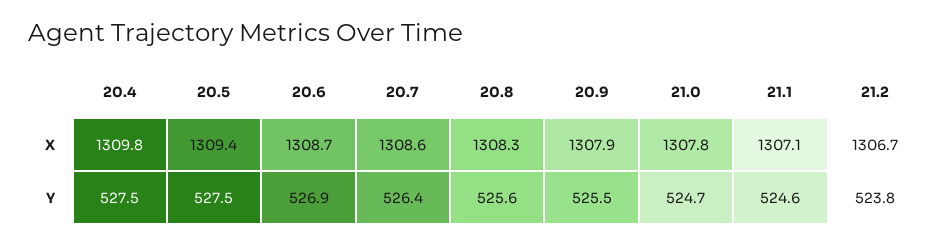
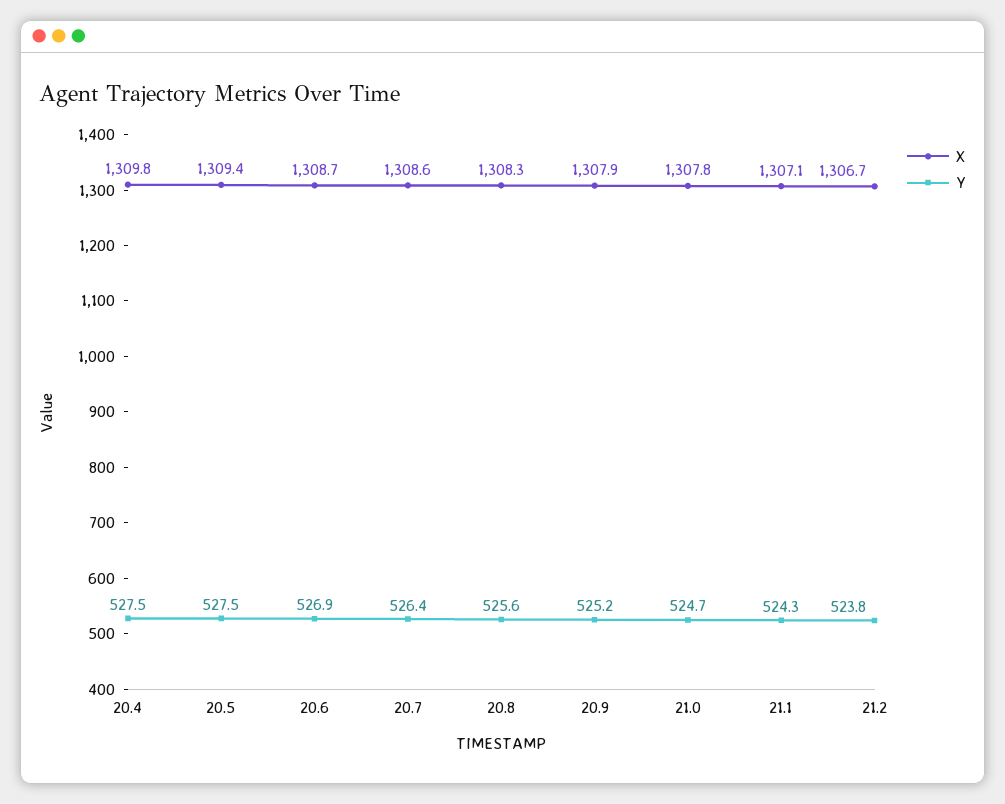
  {
    "X": {
      "20.4": 1309.8,
      "20.5": 1309.4,
      "20.6": 1308.7,
      "20.7": 1308.6,
      "20.8": 1308.3,
      "20.9": 1307.9,
      "21.0": 1307.8,
      "21.1": 1307.1,
      "21.2": 1306.7
    },
    "Y": {
      "20.4": 527.5,
      "20.5": 527.5,
      "20.6": 526.9,
      "20.7": 526.4,
      "20.8": 525.6,
-     "20.9": 525.5,
+     "20.9": 525.2,
      "21.0": 524.7,
-     "21.1": 524.6,
+     "21.1": 524.3,
      "21.2": 523.8
    }
  }

